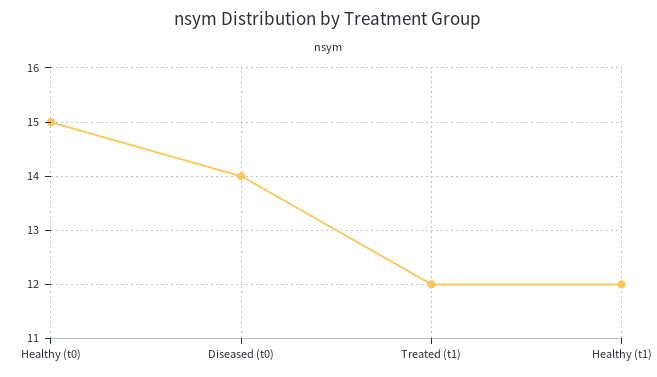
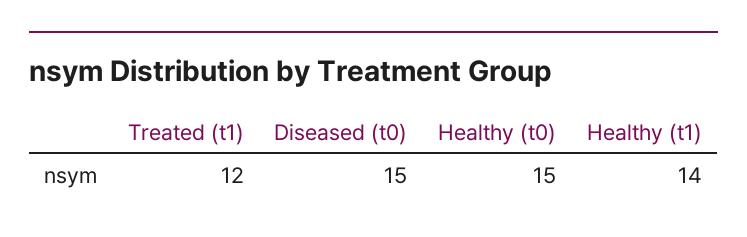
  {
    "Healthy (t0)": 15,
-   "Diseased (t0)": 14,
+   "Diseased (t0)": 15,
    "Treated (t1)": 12,
-   "Healthy (t1)": 12
+   "Healthy (t1)": 14
  }

